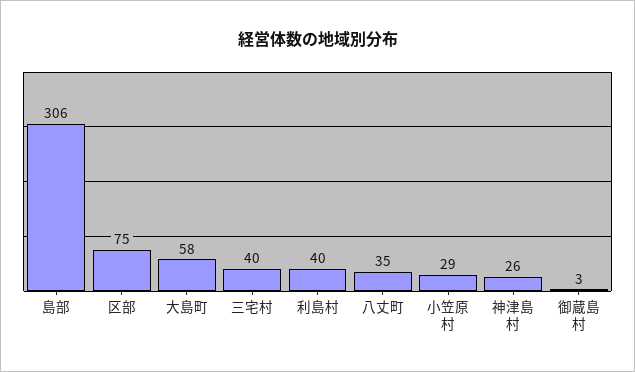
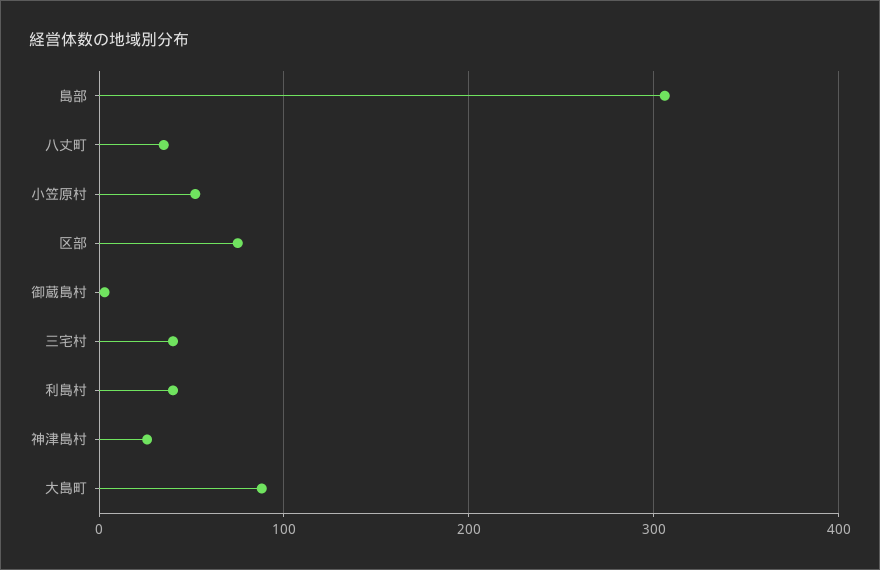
  {
    "島部": 306,
    "区部": 75,
-   "大島町": 58,
+   "大島町": 90,
    "三宅村": 40,
    "利島村": 40,
    "八丈町": 35,
-   "小笠原村": 29,
+   "小笠原村": 50,
    "神津島村": 26,
    "御蔵島村": 3
  }

